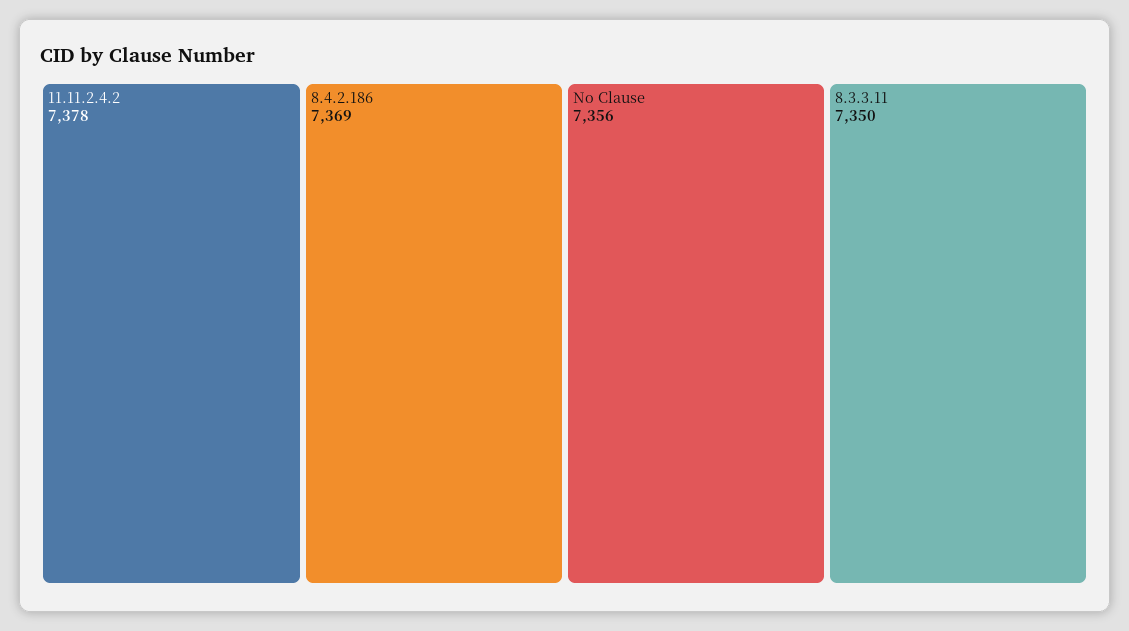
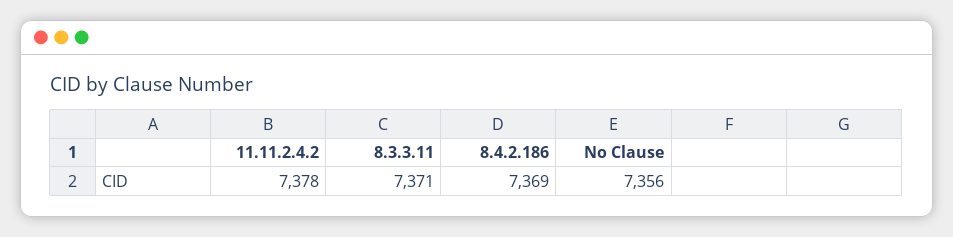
  {
    "11.11.2.4.2": 7378,
    "8.4.2.186": 7369,
    "No Clause": 7356,
-   "8.3.3.11": 7350
+   "8.3.3.11": 7371
  }

